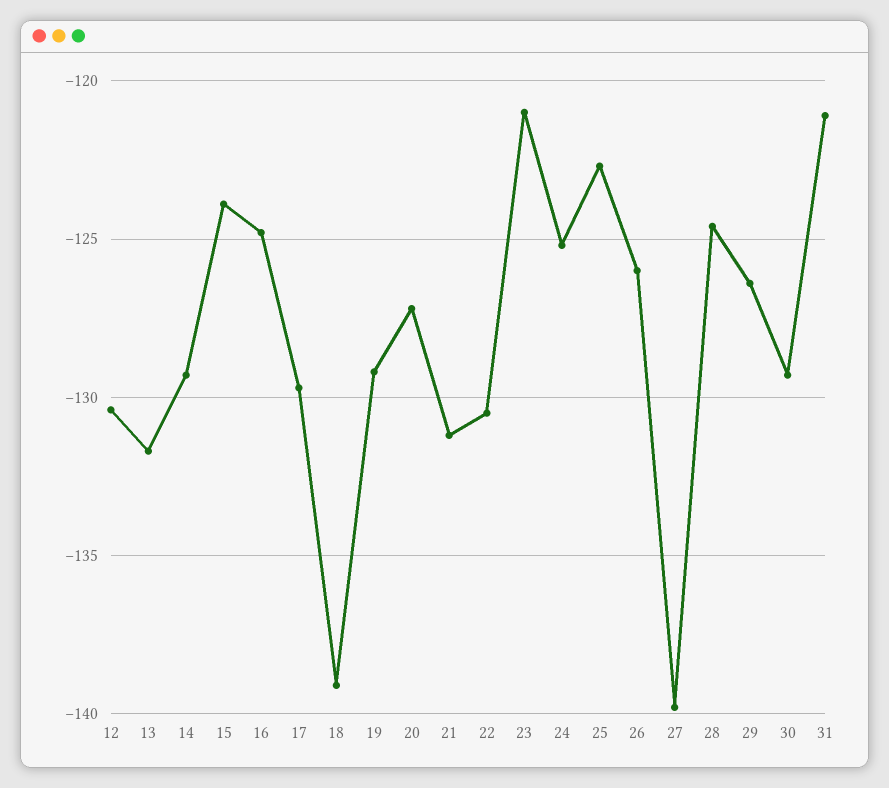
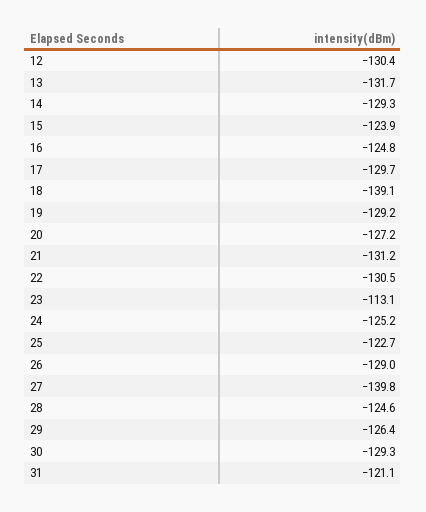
  {
    "12": -130.4,
    "13": -131.7,
    "14": -129.3,
    "15": -123.9,
    "16": -124.8,
    "17": -129.7,
    "18": -139.1,
    "19": -129.2,
    "20": -127.2,
    "21": -131.2,
    "22": -130.5,
-   "23": -121,
+   "23": -113.1,
    "24": -125.2,
    "25": -122.7,
-   "26": -126,
+   "26": -129,
    "27": -139.8,
    "28": -124.6,
    "29": -126.4,
    "30": -129.3,
    "31": -121.1
  }

